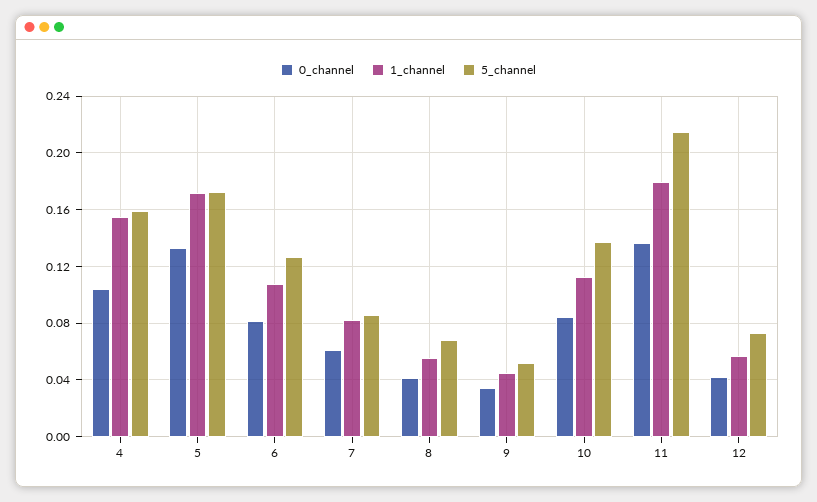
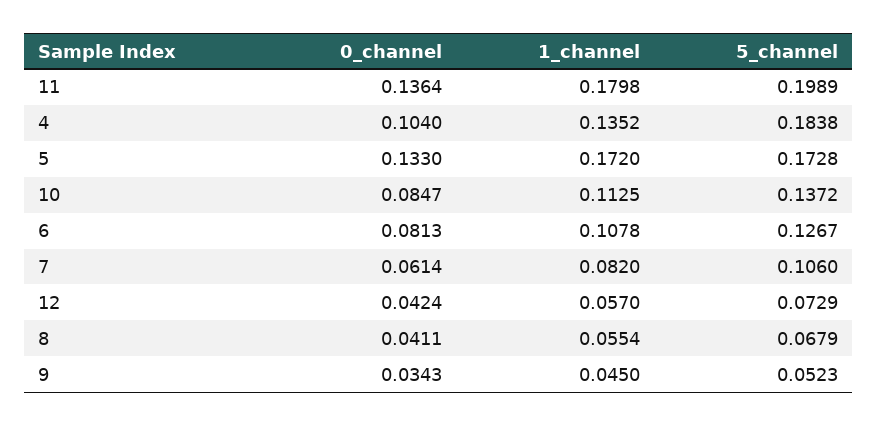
  {
    "0_channel": {
      "4": 0.104,
      "5": 0.133,
      "6": 0.0813,
      "7": 0.0614,
      "8": 0.0411,
      "9": 0.0343,
      "10": 0.0847,
      "11": 0.1364,
      "12": 0.0424
    },
    "1_channel": {
-     "4": 0.155,
+     "4": 0.1352,
      "5": 0.172,
      "6": 0.1078,
      "7": 0.082,
      "8": 0.0554,
      "9": 0.045,
      "10": 0.1125,
      "11": 0.1798,
      "12": 0.057
    },
    "5_channel": {
-     "4": 0.16,
+     "4": 0.1838,
      "5": 0.1728,
      "6": 0.1267,
-     "7": 0.085,
+     "7": 0.106,
      "8": 0.0679,
      "9": 0.0523,
      "10": 0.1372,
-     "11": 0.215,
+     "11": 0.1989,
      "12": 0.0729
    }
  }

